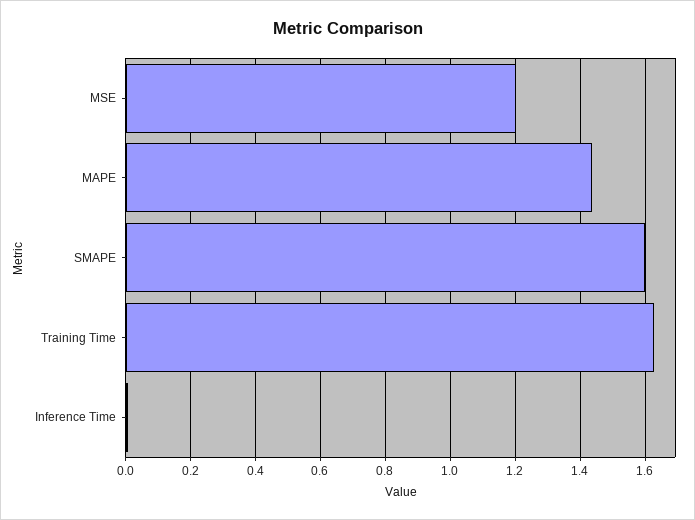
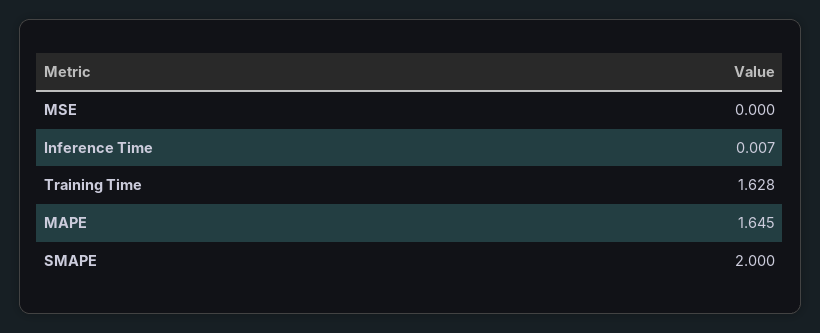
  {
-   "MSE": 1.2,
+   "MSE": 0,
-   "MAPE": 1.44,
+   "MAPE": 1.645,
-   "SMAPE": 1.6,
+   "SMAPE": 2,
    "Training Time": 1.628,
    "Inference Time": 0.007
  }

